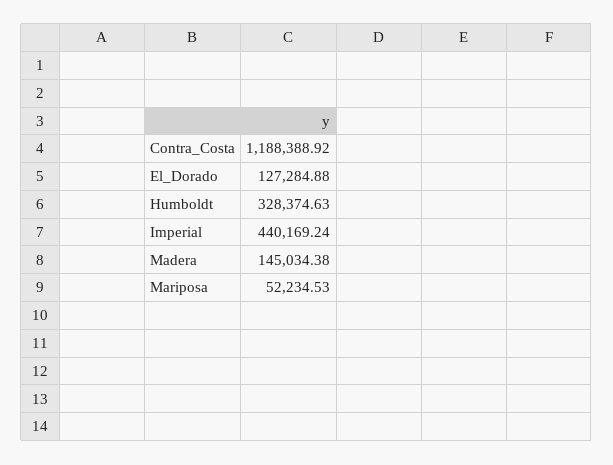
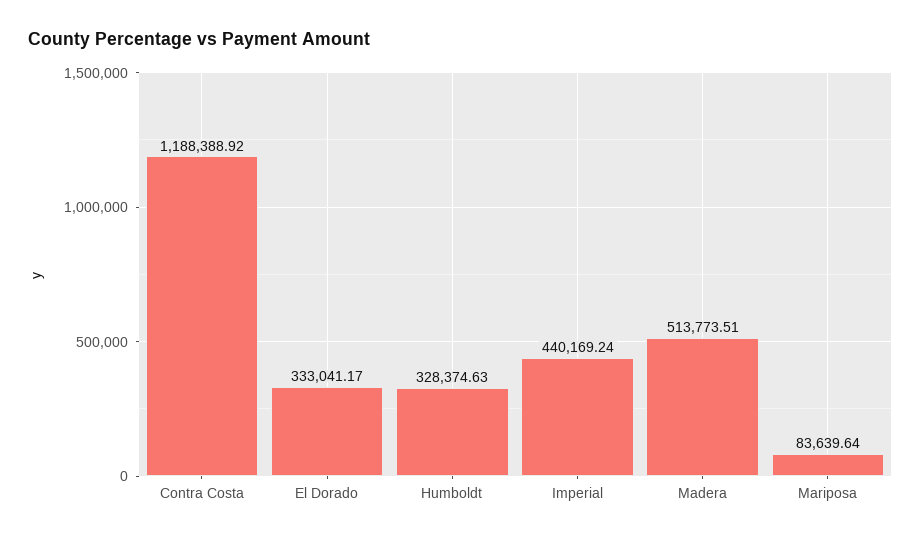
  {
    "Contra_Costa": 1188388.92,
-   "El_Dorado": 127284.88,
+   "El_Dorado": 333041.17,
    "Humboldt": 328374.63,
    "Imperial": 440169.24,
-   "Madera": 145034.38,
+   "Madera": 513773.51,
-   "Mariposa": 52234.53
+   "Mariposa": 83639.64
  }

